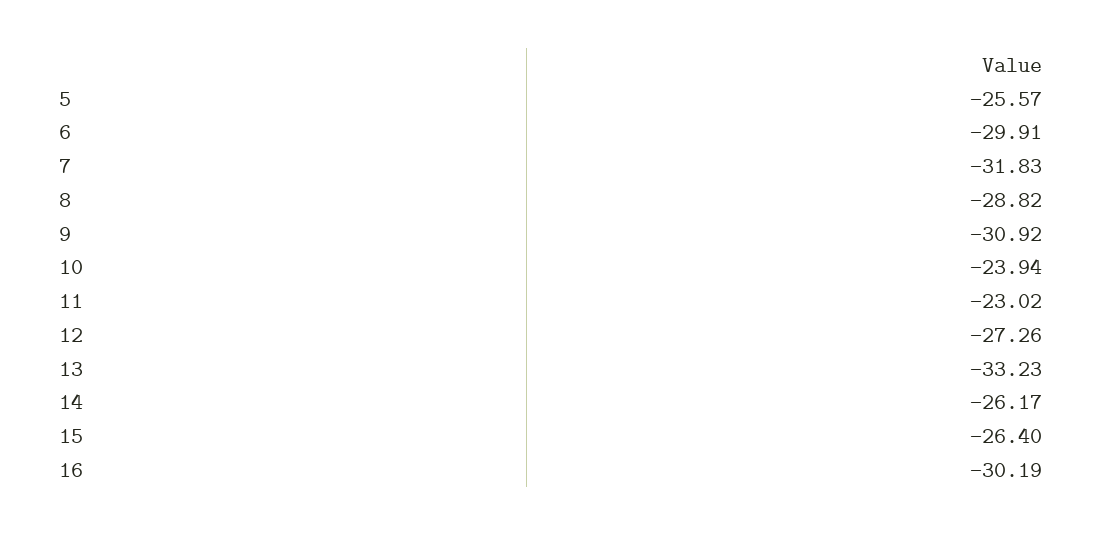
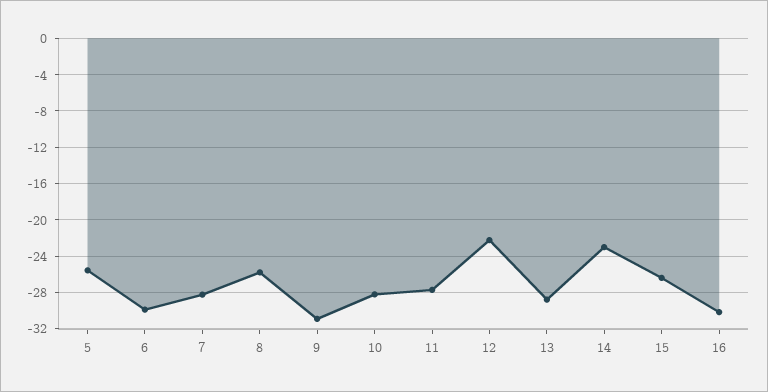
  {
    "5": -25.57,
    "6": -29.91,
-   "7": -31.83,
+   "7": -28,
-   "8": -28.82,
+   "8": -26,
    "9": -30.92,
-   "10": -23.94,
+   "10": -28,
-   "11": -23.02,
+   "11": -28,
-   "12": -27.26,
+   "12": -22,
-   "13": -33.23,
+   "13": -29,
-   "14": -26.17,
+   "14": -23,
    "15": -26.4,
    "16": -30.19
  }

